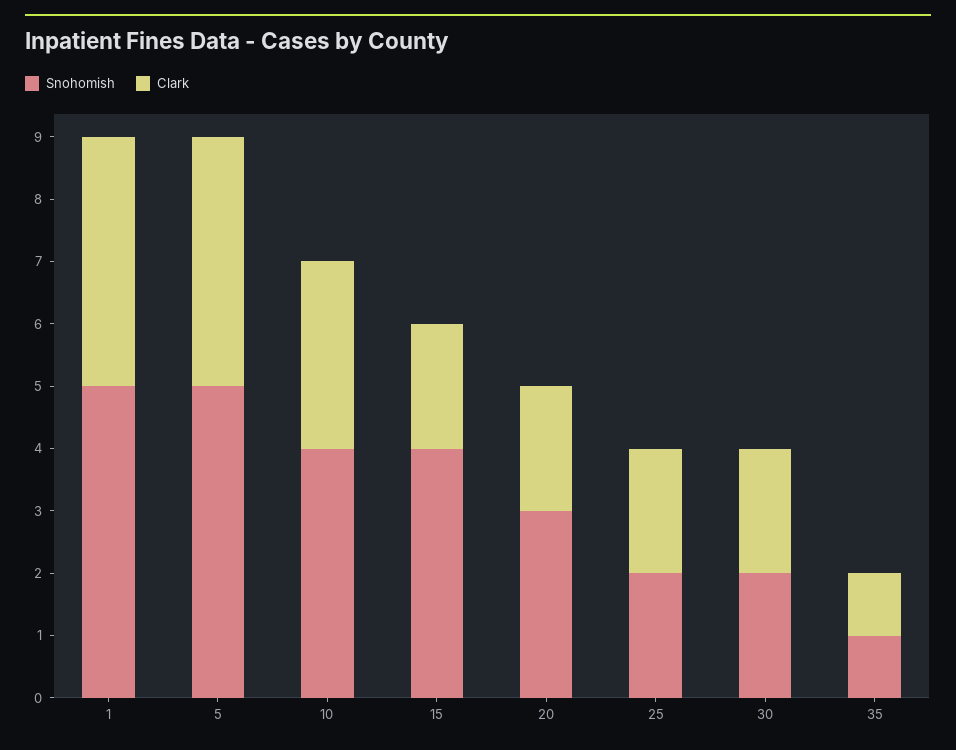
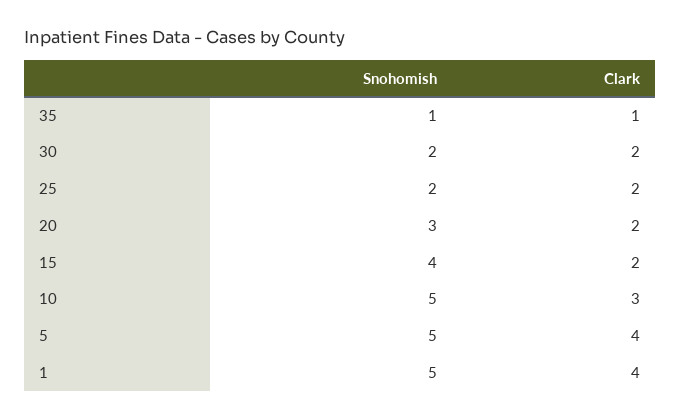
  {
    "Snohomish": {
      "1": 5,
      "5": 5,
-     "10": 4,
+     "10": 5,
      "15": 4,
      "20": 3,
      "25": 2,
      "30": 2,
      "35": 1
    },
    "Clark": {
      "1": 4,
      "5": 4,
      "10": 3,
      "15": 2,
      "20": 2,
      "25": 2,
      "30": 2,
      "35": 1
    }
  }

